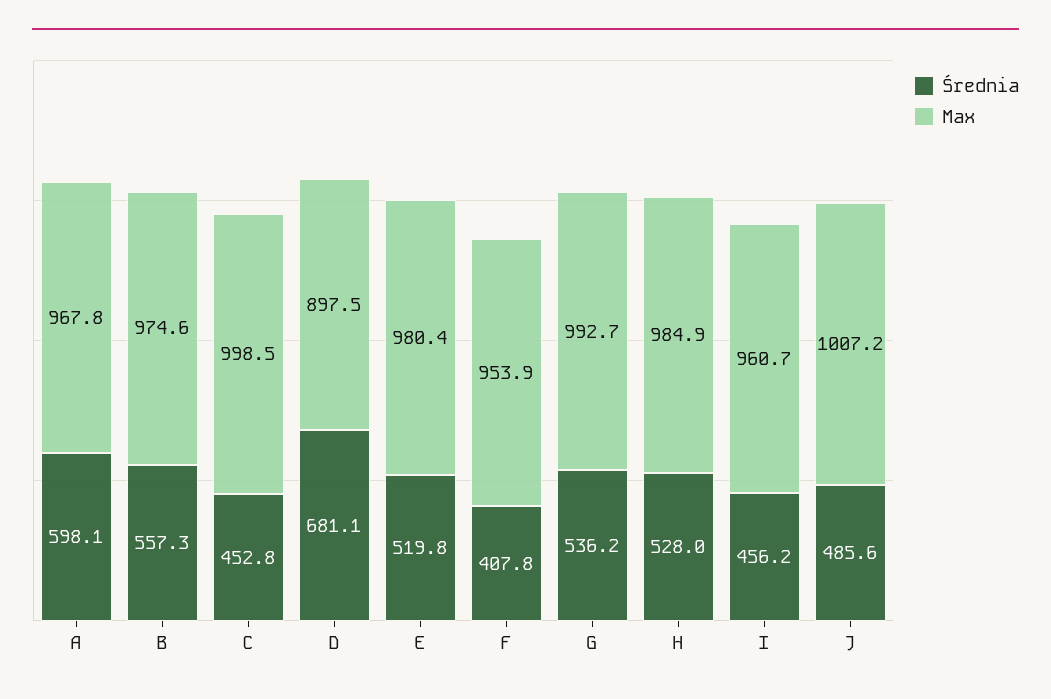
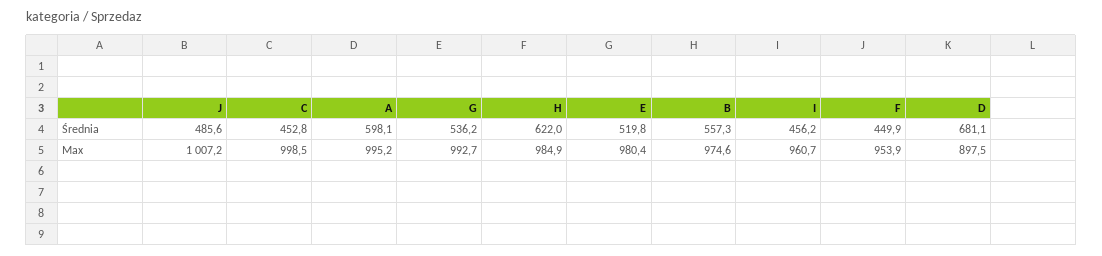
  {
    "Średnia": {
      "A": 598.1,
      "B": 557.3,
      "C": 452.8,
      "D": 681.1,
      "E": 519.8,
-     "F": 407.8,
+     "F": 449.9,
      "G": 536.2,
-     "H": 528,
+     "H": 622,
      "I": 456.2,
      "J": 485.6
    },
    "Max": {
-     "A": 967.8,
+     "A": 995.2,
      "B": 974.6,
      "C": 998.5,
      "D": 897.5,
      "E": 980.4,
      "F": 953.9,
      "G": 992.7,
      "H": 984.9,
      "I": 960.7,
      "J": 1007.2
    }
  }

